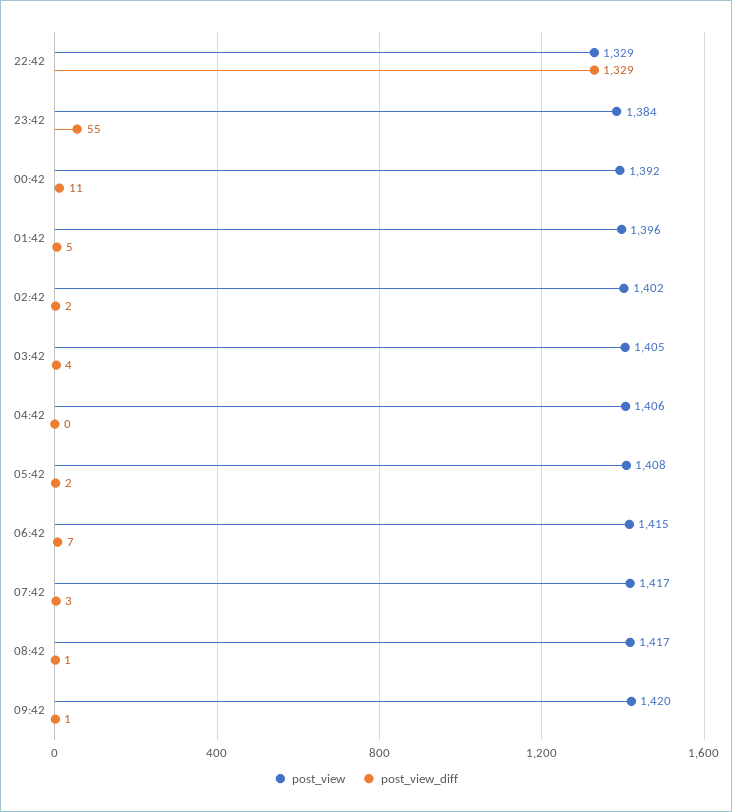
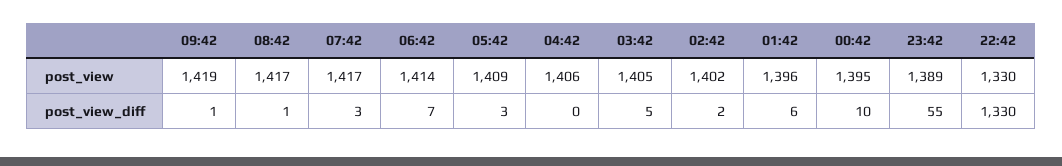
  {
    "post_view": {
-     "22:42": 1329,
+     "22:42": 1330,
-     "23:42": 1384,
+     "23:42": 1389,
-     "00:42": 1392,
+     "00:42": 1395,
      "01:42": 1396,
      "02:42": 1402,
      "03:42": 1405,
      "04:42": 1406,
-     "05:42": 1408,
+     "05:42": 1409,
-     "06:42": 1415,
+     "06:42": 1414,
      "07:42": 1417,
      "08:42": 1417,
-     "09:42": 1420
+     "09:42": 1419
    },
    "post_view_diff": {
-     "22:42": 1329,
+     "22:42": 1330,
      "23:42": 55,
-     "00:42": 11,
+     "00:42": 10,
-     "01:42": 5,
+     "01:42": 6,
      "02:42": 2,
-     "03:42": 4,
+     "03:42": 5,
      "04:42": 0,
-     "05:42": 2,
+     "05:42": 3,
      "06:42": 7,
      "07:42": 3,
      "08:42": 1,
      "09:42": 1
    }
  }

